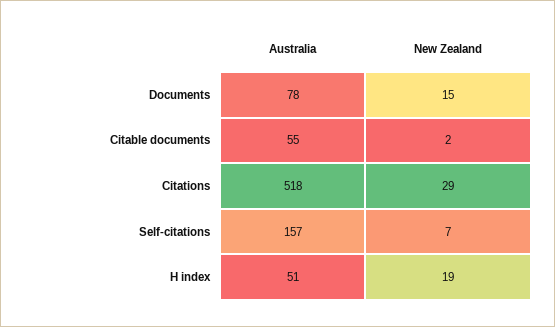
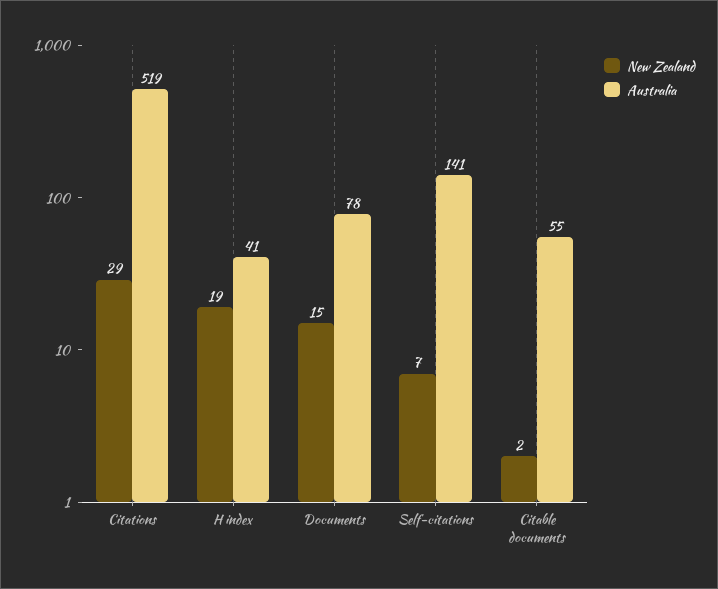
  {
    "Australia": {
      "Documents": 78,
      "Citable documents": 55,
-     "Citations": 518,
+     "Citations": 519,
-     "Self-citations": 157,
+     "Self-citations": 141,
-     "H index": 51
+     "H index": 41
    },
    "New Zealand": {
      "Documents": 15,
      "Citable documents": 2,
      "Citations": 29,
      "Self-citations": 7,
      "H index": 19
    }
  }

